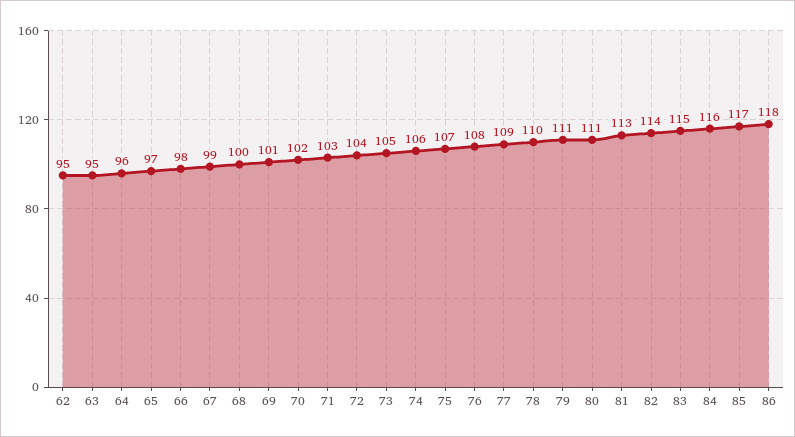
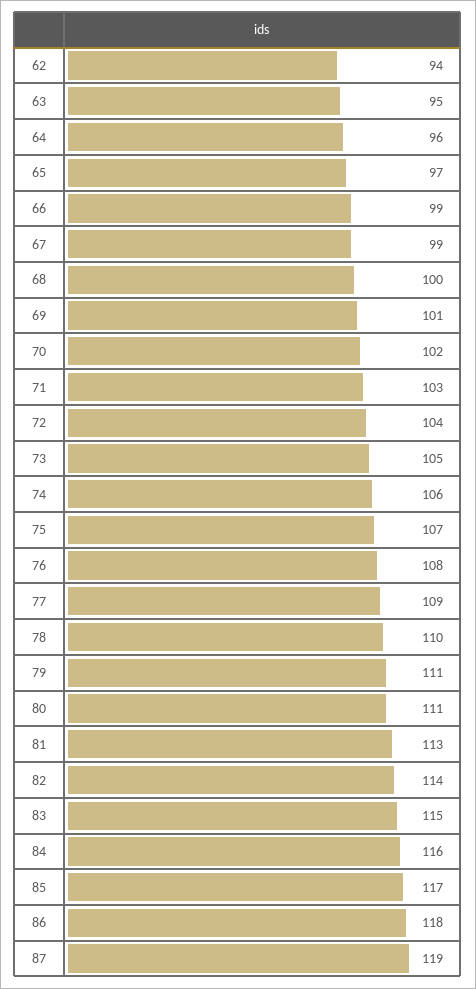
  {
-   "62": 95,
+   "62": 94,
    "63": 95,
    "64": 96,
    "65": 97,
-   "66": 98,
+   "66": 99,
    "67": 99,
    "68": 100,
    "69": 101,
    "70": 102,
    "71": 103,
    "72": 104,
    "73": 105,
    "74": 106,
    "75": 107,
    "76": 108,
    "77": 109,
    "78": 110,
    "79": 111,
    "80": 111,
    "81": 113,
    "82": 114,
    "83": 115,
    "84": 116,
    "85": 117,
-   "86": 118
+   "86": 118,
+   "87": 119
  }

